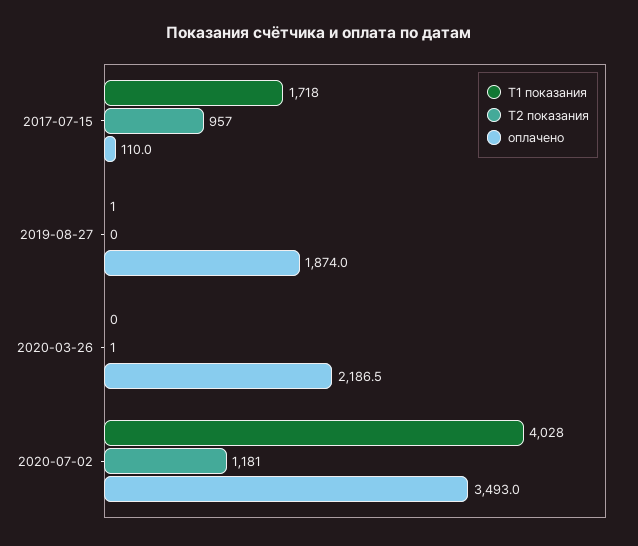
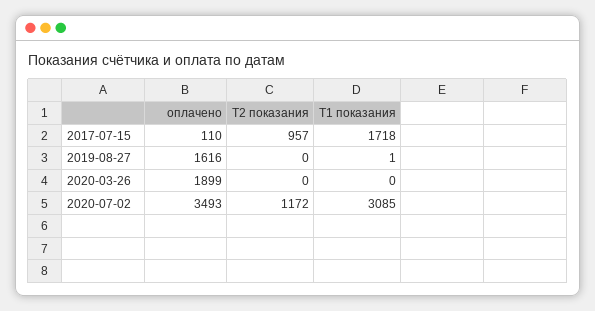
  {
    "Т1 показания": {
      "2017-07-15": 1718,
      "2019-08-27": 1,
      "2020-03-26": 0,
-     "2020-07-02": 4028
+     "2020-07-02": 3085
    },
    "Т2 показания": {
      "2017-07-15": 957,
      "2019-08-27": 0,
-     "2020-03-26": 1,
+     "2020-03-26": 0,
-     "2020-07-02": 1181
+     "2020-07-02": 1172
    },
    "оплачено": {
      "2017-07-15": 110,
-     "2019-08-27": 1874,
+     "2019-08-27": 1616,
-     "2020-03-26": 2186.5,
+     "2020-03-26": 1899,
      "2020-07-02": 3493
    }
  }

